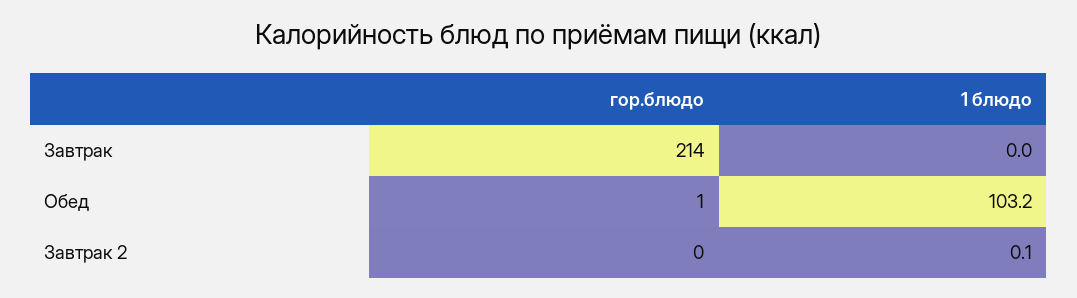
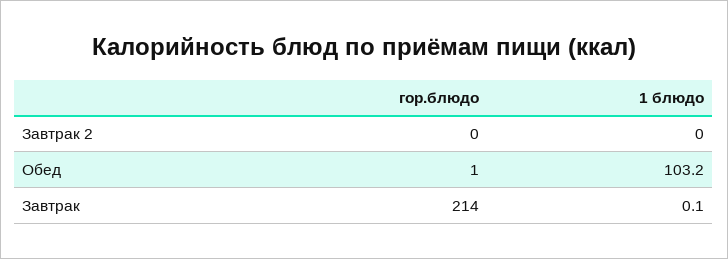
  {
    "гор.блюдо": {
      "Завтрак": 214,
      "Обед": 1,
      "Завтрак 2": 0
    },
    "1 блюдо": {
-     "Завтрак": 0,
+     "Завтрак": 0.1,
      "Обед": 103.2,
-     "Завтрак 2": 0.1
+     "Завтрак 2": 0
    }
  }

